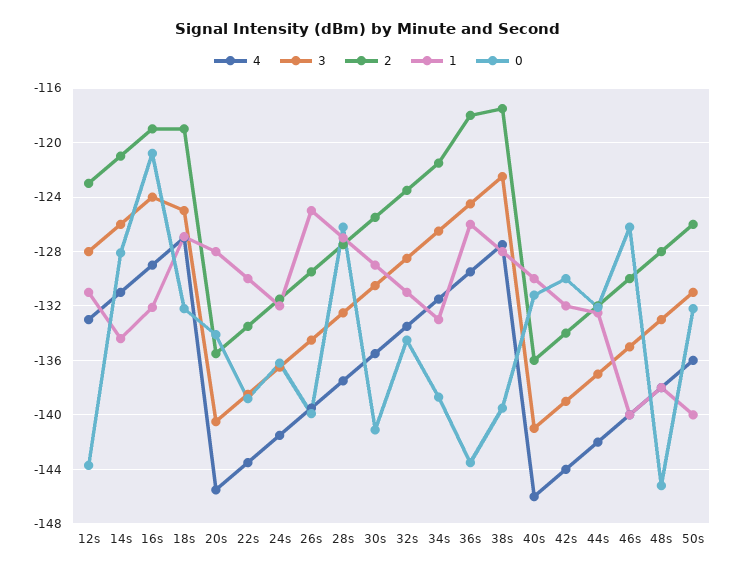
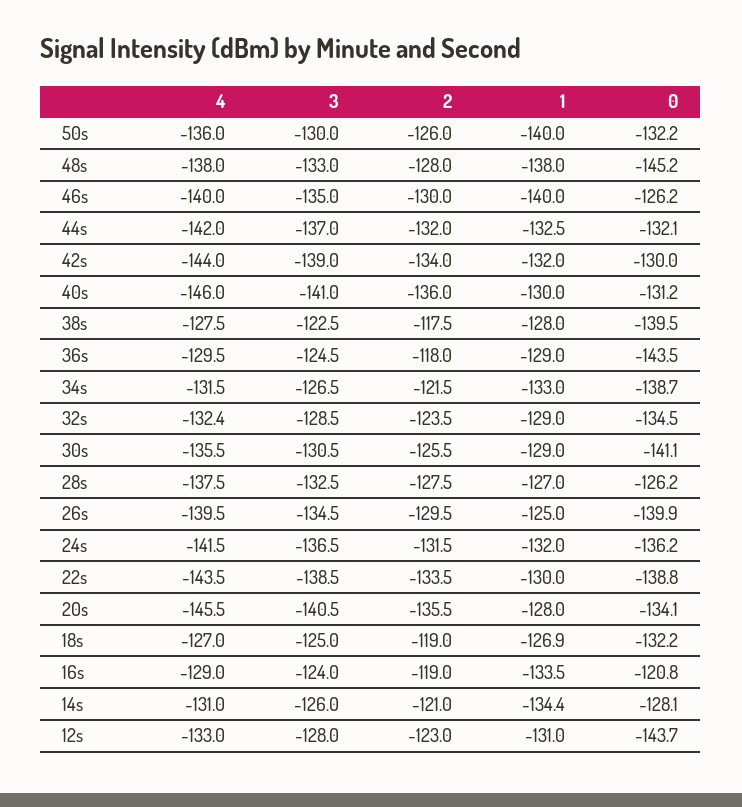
  {
    "4": {
      "12s": -133,
      "14s": -131,
      "16s": -129,
      "18s": -127,
      "20s": -145.5,
      "22s": -143.5,
      "24s": -141.5,
      "26s": -139.5,
      "28s": -137.5,
      "30s": -135.5,
-     "32s": -133.5,
+     "32s": -132.4,
      "34s": -131.5,
      "36s": -129.5,
      "38s": -127.5,
      "40s": -146,
      "42s": -144,
      "44s": -142,
      "46s": -140,
      "48s": -138,
      "50s": -136
    },
    "3": {
      "12s": -128,
      "14s": -126,
      "16s": -124,
      "18s": -125,
      "20s": -140.5,
      "22s": -138.5,
      "24s": -136.5,
      "26s": -134.5,
      "28s": -132.5,
      "30s": -130.5,
      "32s": -128.5,
      "34s": -126.5,
      "36s": -124.5,
      "38s": -122.5,
      "40s": -141,
      "42s": -139,
      "44s": -137,
      "46s": -135,
      "48s": -133,
-     "50s": -131
+     "50s": -130
    },
    "2": {
      "12s": -123,
      "14s": -121,
      "16s": -119,
      "18s": -119,
      "20s": -135.5,
      "22s": -133.5,
      "24s": -131.5,
      "26s": -129.5,
      "28s": -127.5,
      "30s": -125.5,
      "32s": -123.5,
      "34s": -121.5,
      "36s": -118,
      "38s": -117.5,
      "40s": -136,
      "42s": -134,
      "44s": -132,
      "46s": -130,
      "48s": -128,
      "50s": -126
    },
    "1": {
      "12s": -131,
      "14s": -134.4,
-     "16s": -132,
+     "16s": -133.5,
      "18s": -126.9,
      "20s": -128,
      "22s": -130,
      "24s": -132,
      "26s": -125,
      "28s": -127,
      "30s": -129,
-     "32s": -131,
+     "32s": -129,
      "34s": -133,
-     "36s": -126,
+     "36s": -129,
      "38s": -128,
      "40s": -130,
      "42s": -132,
      "44s": -132.5,
      "46s": -140,
      "48s": -138,
      "50s": -140
    },
    "0": {
      "12s": -143.7,
      "14s": -128.1,
      "16s": -120.8,
      "18s": -132.2,
      "20s": -134.1,
      "22s": -138.8,
      "24s": -136.2,
      "26s": -139.9,
      "28s": -126.2,
      "30s": -141.1,
      "32s": -134.5,
      "34s": -138.7,
      "36s": -143.5,
      "38s": -139.5,
      "40s": -131.2,
      "42s": -130,
      "44s": -132.1,
      "46s": -126.2,
      "48s": -145.2,
      "50s": -132.2
    }
  }

